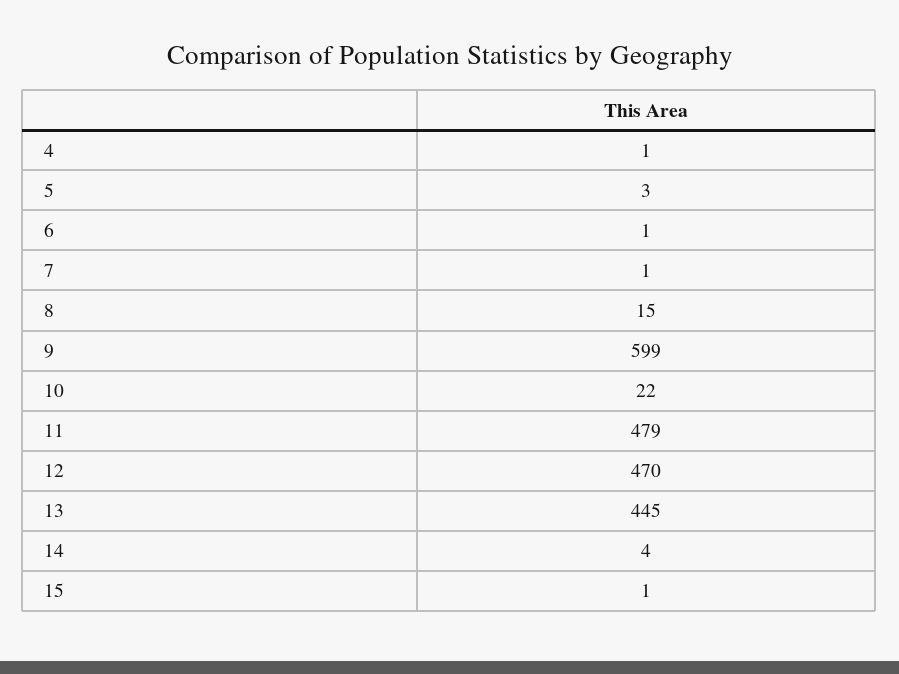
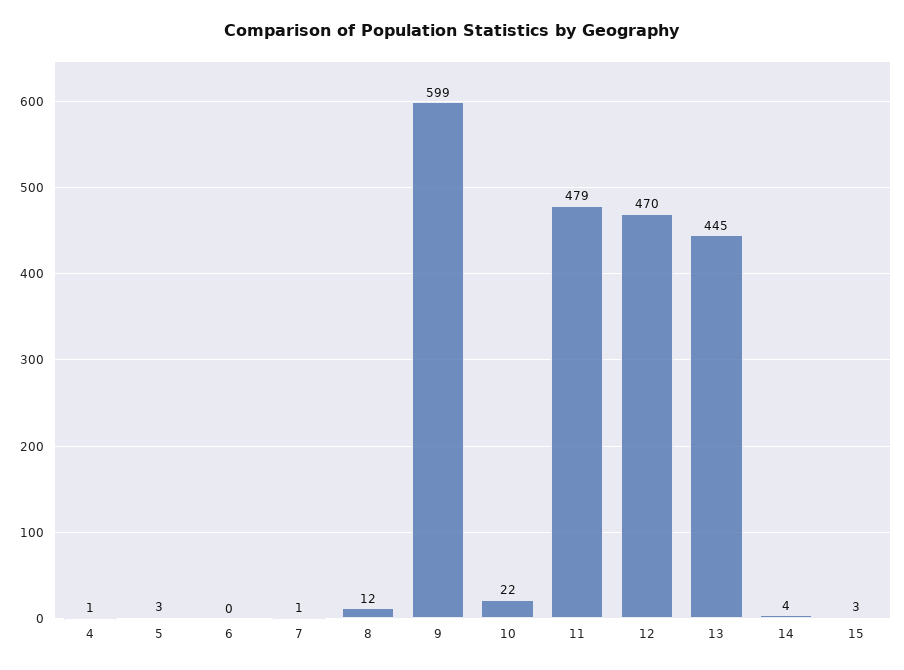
  {
    "4": 1,
    "5": 3,
-   "6": 1,
+   "6": 0,
    "7": 1,
-   "8": 15,
+   "8": 12,
    "9": 599,
    "10": 22,
    "11": 479,
    "12": 470,
    "13": 445,
    "14": 4,
-   "15": 1
+   "15": 3
  }

